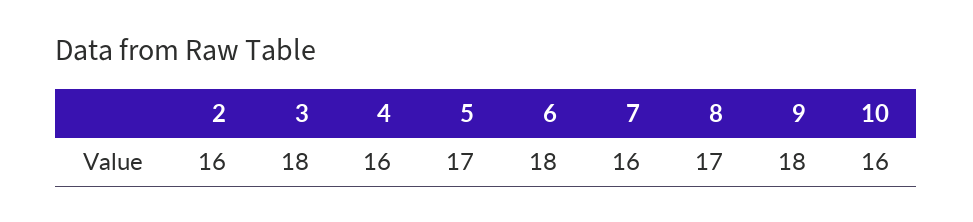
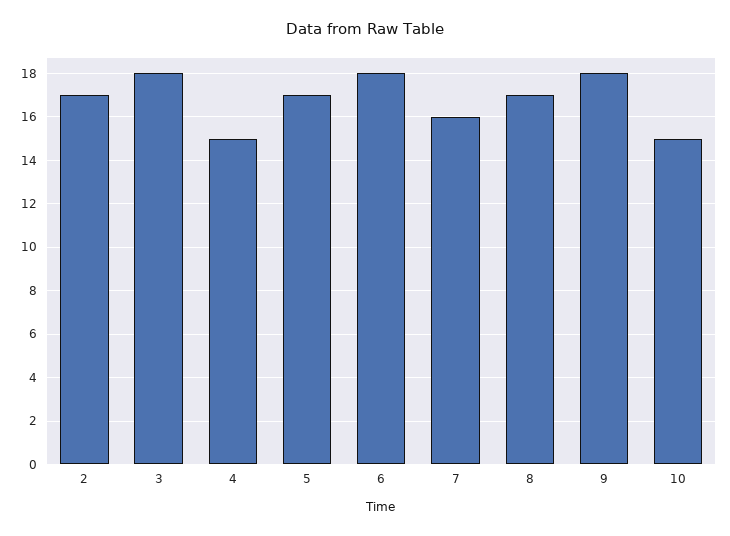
  {
-   "2": 16,
+   "2": 17,
    "3": 18,
-   "4": 16,
+   "4": 15,
    "5": 17,
    "6": 18,
    "7": 16,
    "8": 17,
    "9": 18,
-   "10": 16
+   "10": 15
  }

